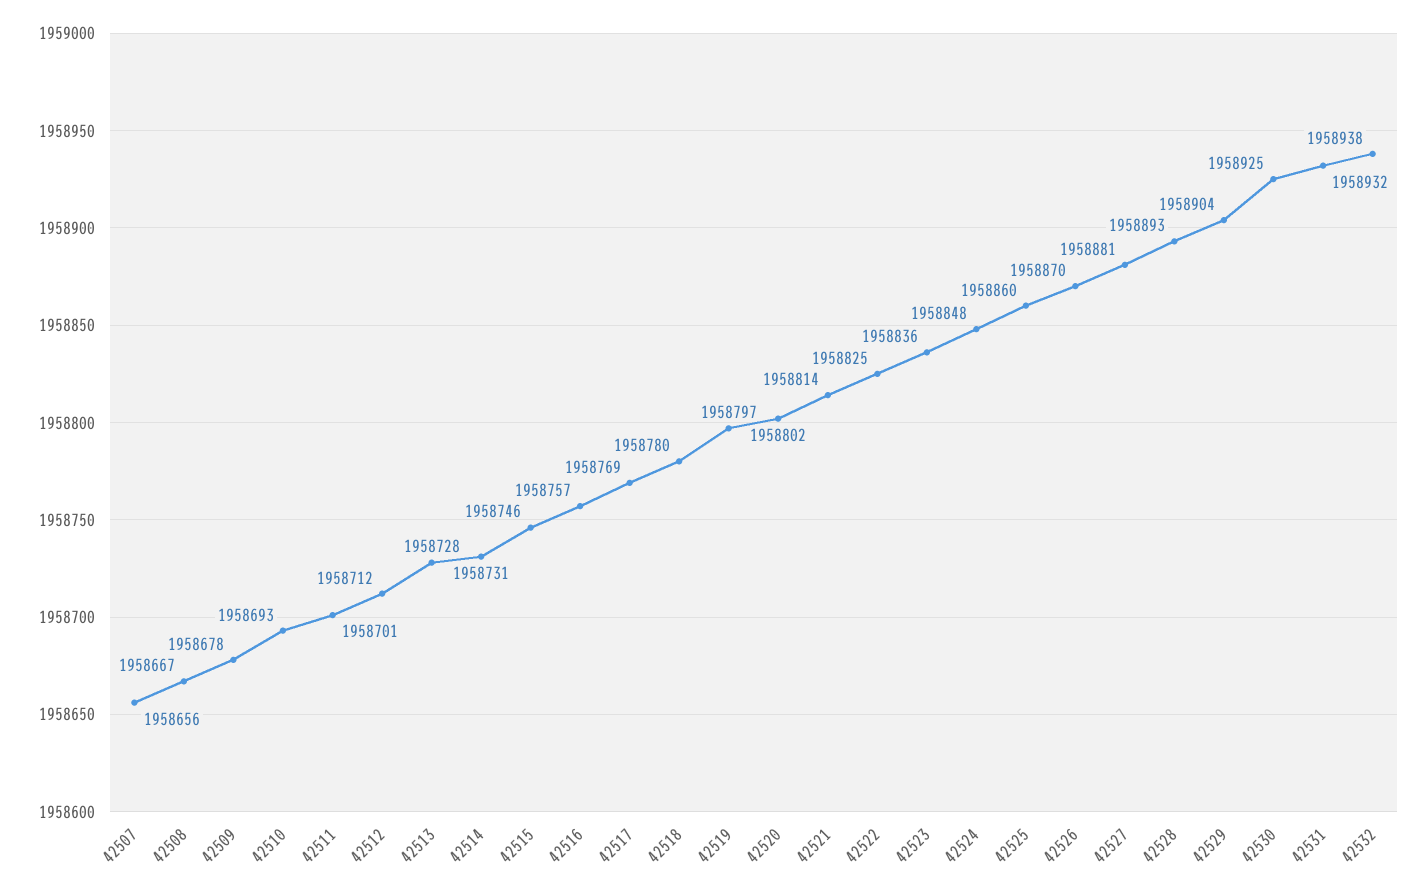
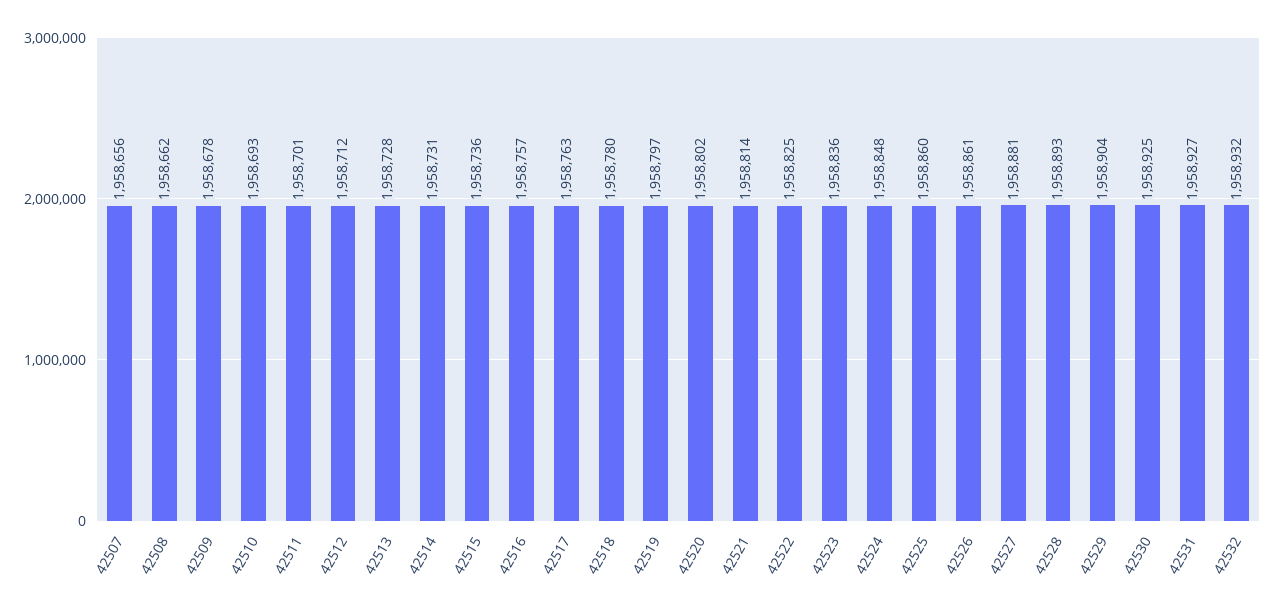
  {
    "42507": 1958656,
-   "42508": 1958667,
+   "42508": 1958662,
    "42509": 1958678,
    "42510": 1958693,
    "42511": 1958701,
    "42512": 1958712,
    "42513": 1958728,
    "42514": 1958731,
-   "42515": 1958746,
+   "42515": 1958736,
    "42516": 1958757,
-   "42517": 1958769,
+   "42517": 1958763,
    "42518": 1958780,
    "42519": 1958797,
    "42520": 1958802,
    "42521": 1958814,
    "42522": 1958825,
    "42523": 1958836,
    "42524": 1958848,
    "42525": 1958860,
-   "42526": 1958870,
+   "42526": 1958861,
    "42527": 1958881,
    "42528": 1958893,
    "42529": 1958904,
    "42530": 1958925,
-   "42531": 1958932,
+   "42531": 1958927,
-   "42532": 1958938
+   "42532": 1958932
  }

